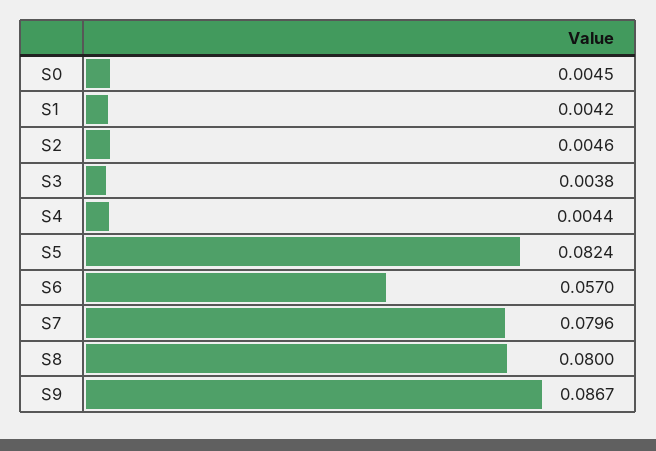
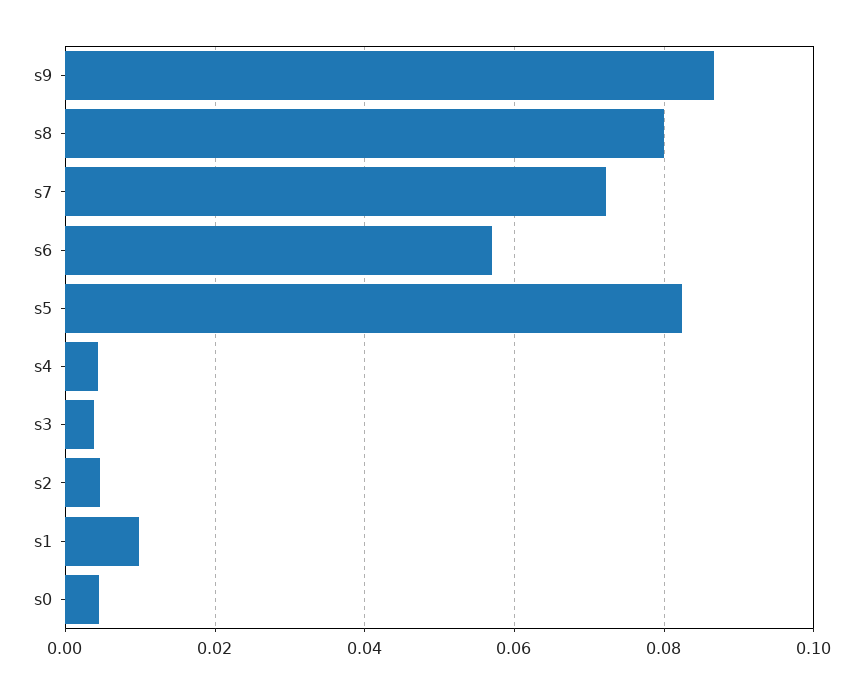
  {
    "S0": 0.0045,
-   "S1": 0.0042,
+   "S1": 0.01,
    "S2": 0.0046,
    "S3": 0.0038,
    "S4": 0.0044,
    "S5": 0.0824,
    "S6": 0.057,
-   "S7": 0.0796,
+   "S7": 0.072,
    "S8": 0.08,
    "S9": 0.0867
  }

